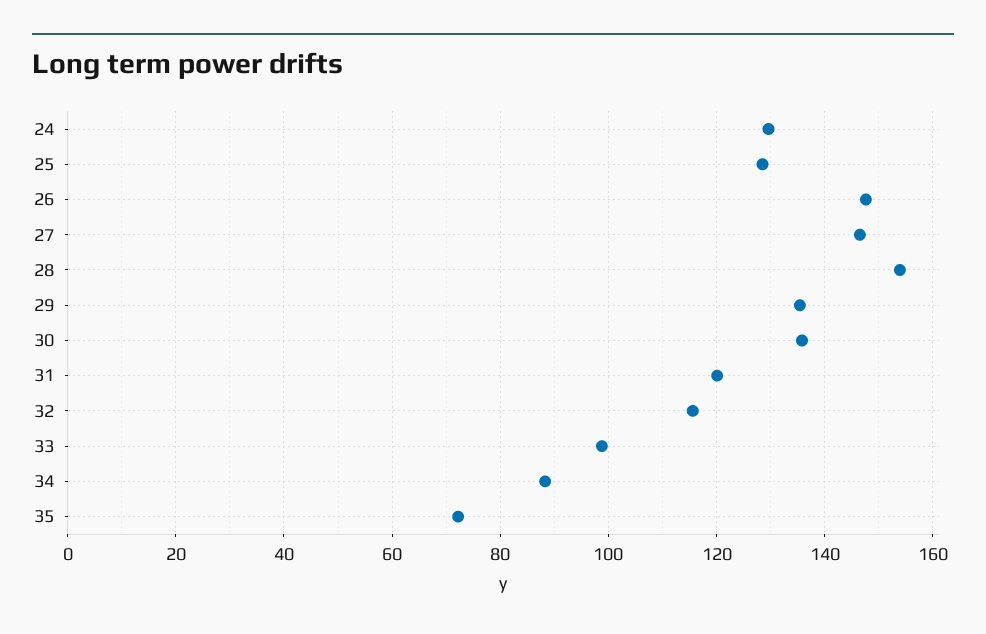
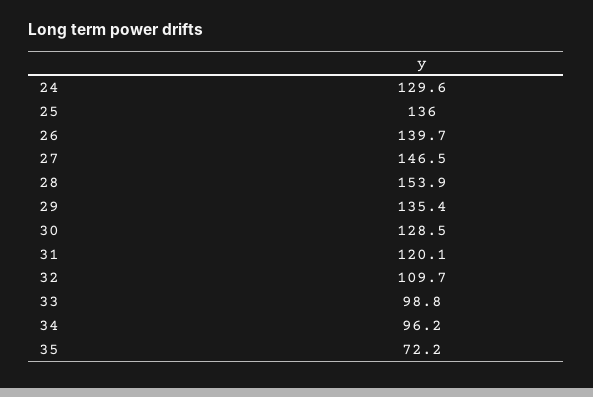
  {
    "24": 129.6,
-   "25": 128,
+   "25": 136,
-   "26": 148,
+   "26": 139.7,
    "27": 146.5,
    "28": 153.9,
    "29": 135.4,
-   "30": 136,
+   "30": 128.5,
    "31": 120.1,
-   "32": 116,
+   "32": 109.7,
    "33": 98.8,
-   "34": 88,
+   "34": 96.2,
    "35": 72.2
  }

